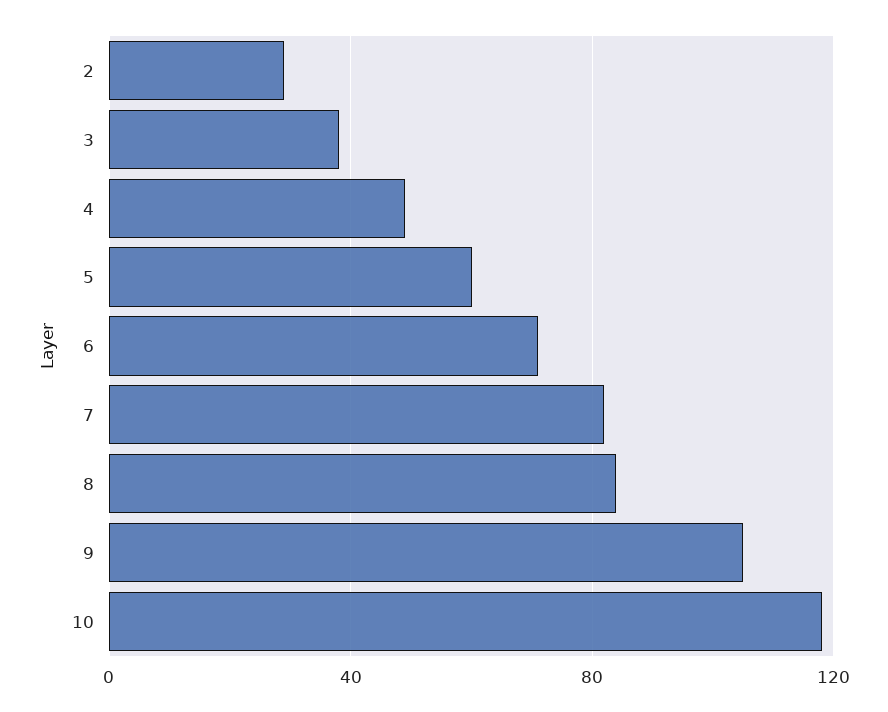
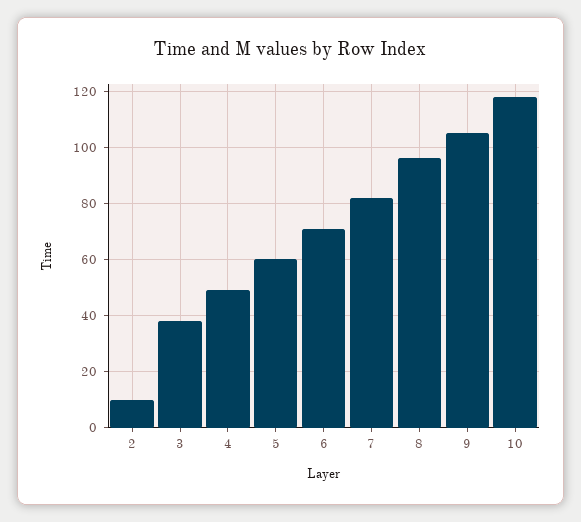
  {
-   "2": 30,
+   "2": 10,
    "3": 40,
    "4": 50,
    "5": 60,
    "6": 70,
    "7": 80,
-   "8": 85,
+   "8": 95,
    "9": 105,
    "10": 120
  }

